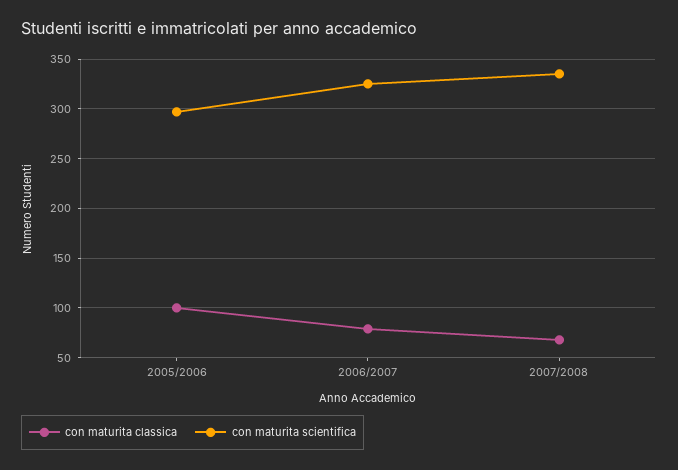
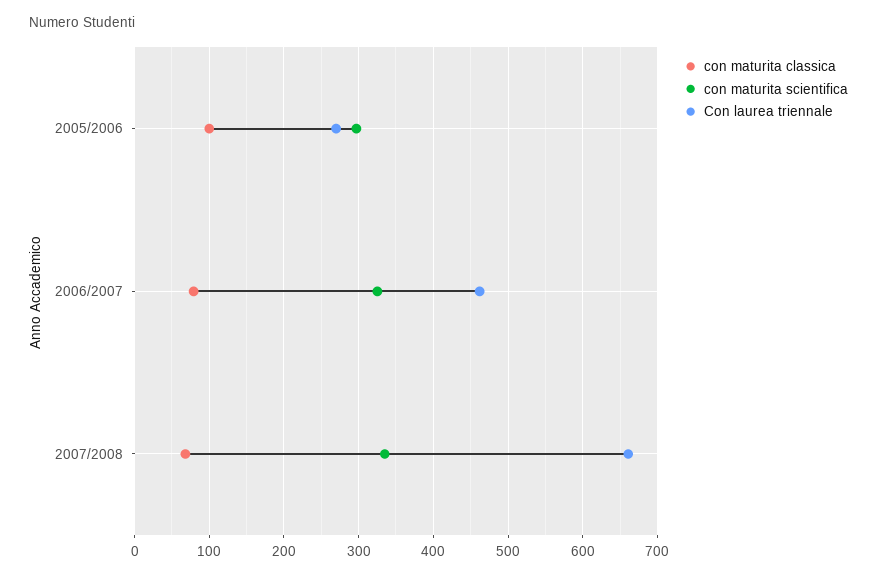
  {
    "con maturita classica": {
      "2005/2006": 100,
      "2006/2007": 80,
      "2007/2008": 70
    },
    "con maturita scientifica": {
      "2005/2006": 300,
      "2006/2007": 330,
      "2007/2008": 340
-   }
+   },
+   "Con laurea triennale": {
+     "2005/2006": 270,
+     "2006/2007": 460,
+     "2007/2008": 660
+   }
  }

